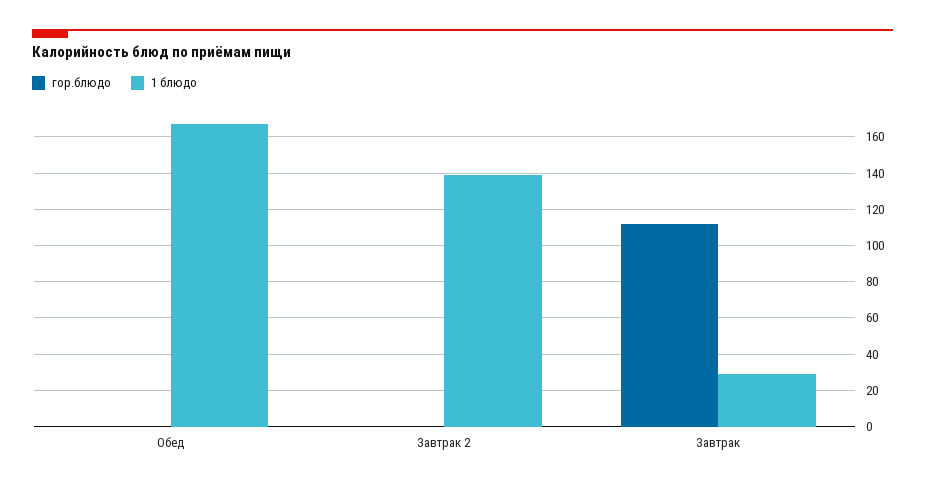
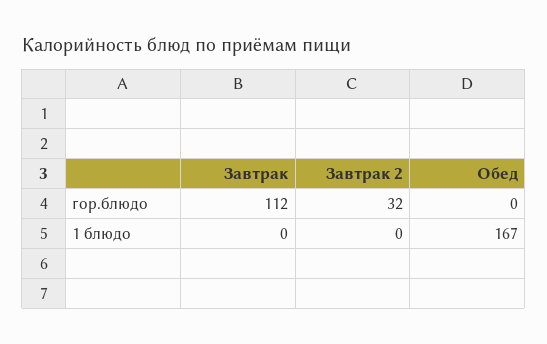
  {
    "гор.блюдо": {
      "Обед": 0,
-     "Завтрак 2": 0,
+     "Завтрак 2": 32,
      "Завтрак": 112
    },
    "1 блюдо": {
      "Обед": 167,
-     "Завтрак 2": 140,
+     "Завтрак 2": 0,
-     "Завтрак": 30
+     "Завтрак": 0
    }
  }

